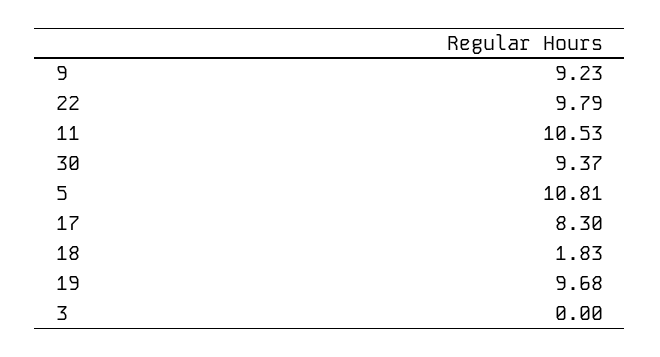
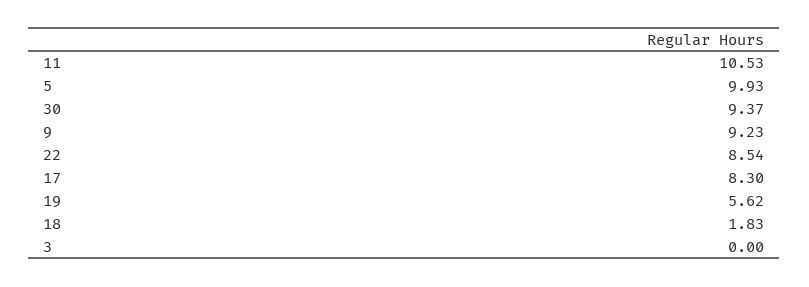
  {
    "9": 9.23,
-   "22": 9.79,
+   "22": 8.54,
    "11": 10.53,
    "30": 9.37,
-   "5": 10.81,
+   "5": 9.93,
    "17": 8.3,
    "18": 1.83,
-   "19": 9.68,
+   "19": 5.62,
    "3": 0
  }

